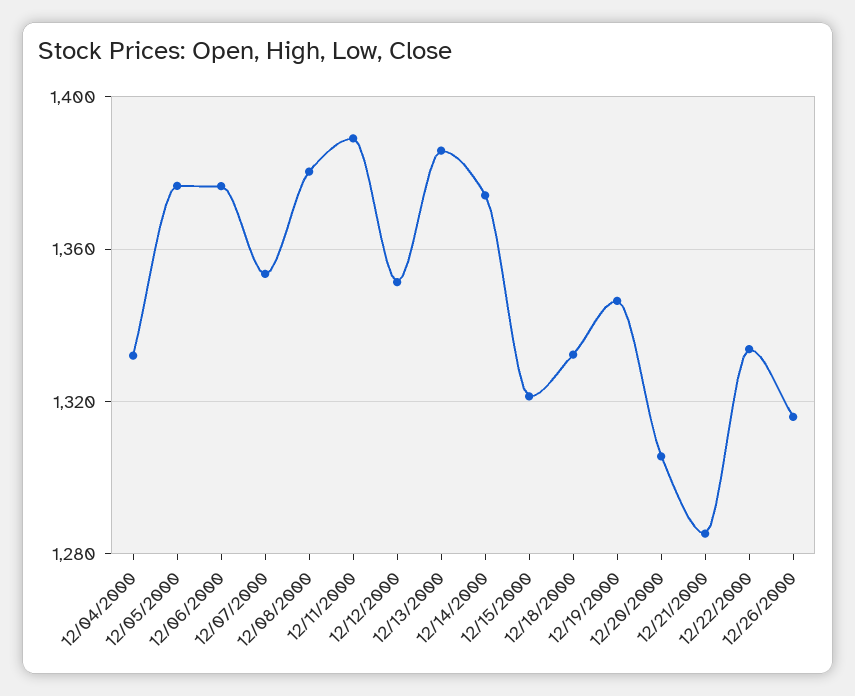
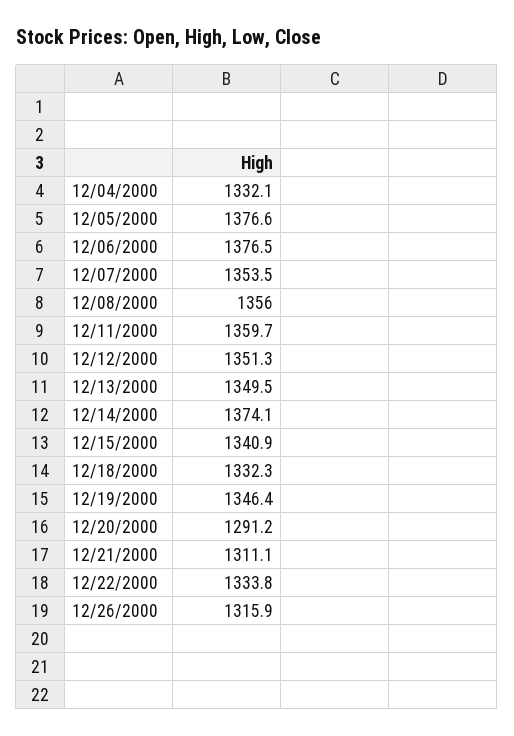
  {
    "12/04/2000": 1332.1,
    "12/05/2000": 1376.6,
    "12/06/2000": 1376.5,
    "12/07/2000": 1353.5,
-   "12/08/2000": 1380,
+   "12/08/2000": 1356,
-   "12/11/2000": 1390,
+   "12/11/2000": 1359.7,
    "12/12/2000": 1351.3,
-   "12/13/2000": 1385,
+   "12/13/2000": 1349.5,
    "12/14/2000": 1374.1,
-   "12/15/2000": 1320,
+   "12/15/2000": 1340.9,
    "12/18/2000": 1332.3,
    "12/19/2000": 1346.4,
-   "12/20/2000": 1305,
+   "12/20/2000": 1291.2,
-   "12/21/2000": 1285,
+   "12/21/2000": 1311.1,
    "12/22/2000": 1333.8,
    "12/26/2000": 1315.9
  }

